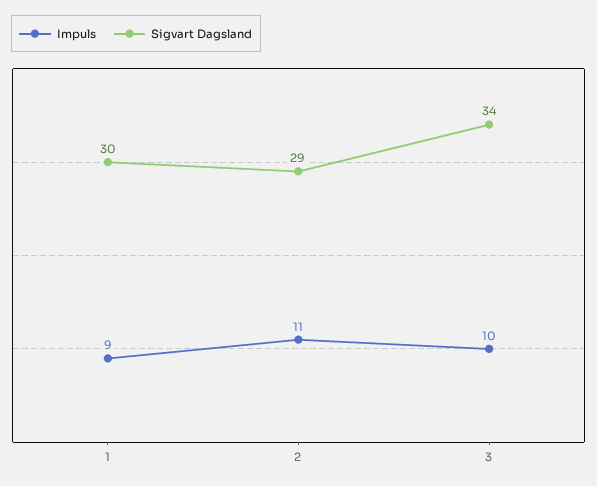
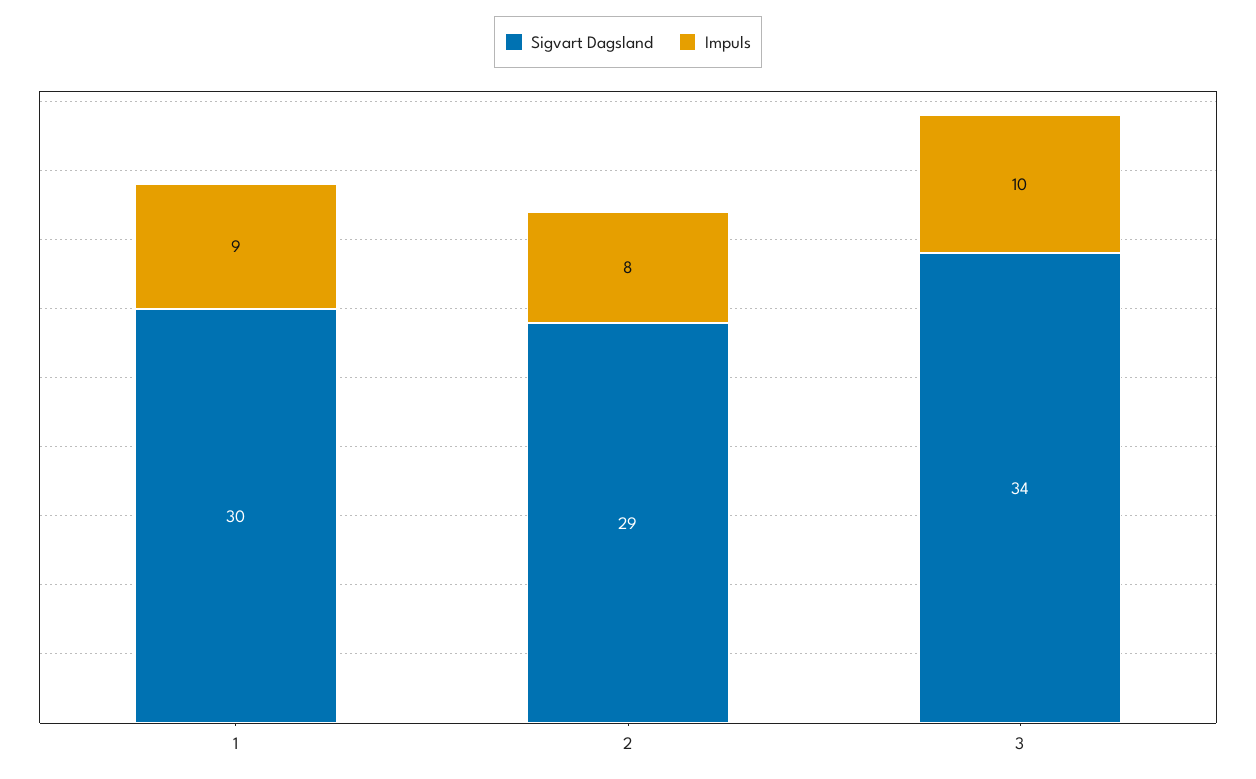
  {
    "Impuls": {
      "1": 9,
-     "2": 11,
+     "2": 8,
      "3": 10
    },
    "Sigvart Dagsland": {
      "1": 30,
      "2": 29,
      "3": 34
    }
  }

